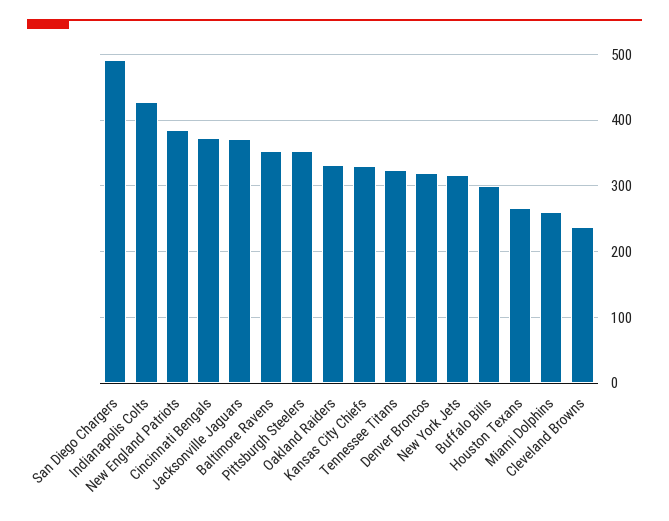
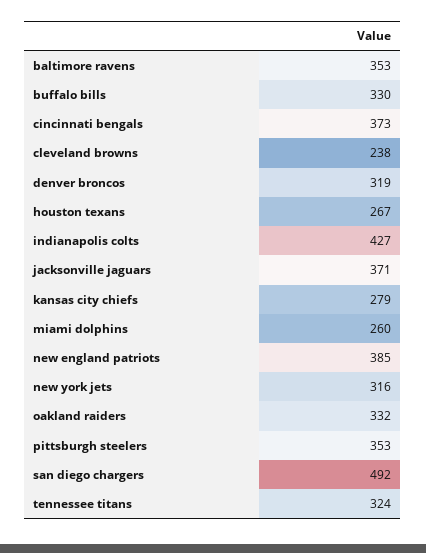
  {
    "San Diego Chargers": 492,
    "Indianapolis Colts": 427,
    "New England Patriots": 385,
    "Cincinnati Bengals": 373,
    "Jacksonville Jaguars": 371,
    "Baltimore Ravens": 353,
    "Pittsburgh Steelers": 353,
    "Oakland Raiders": 332,
-   "Kansas City Chiefs": 330,
+   "Kansas City Chiefs": 279,
    "Tennessee Titans": 324,
    "Denver Broncos": 319,
    "New York Jets": 316,
-   "Buffalo Bills": 300,
+   "Buffalo Bills": 330,
    "Houston Texans": 267,
    "Miami Dolphins": 260,
    "Cleveland Browns": 238
  }

